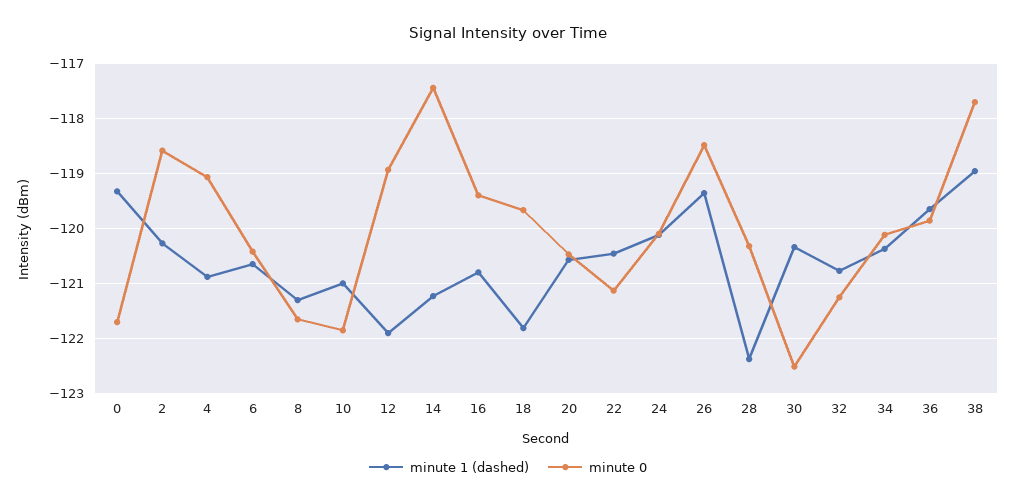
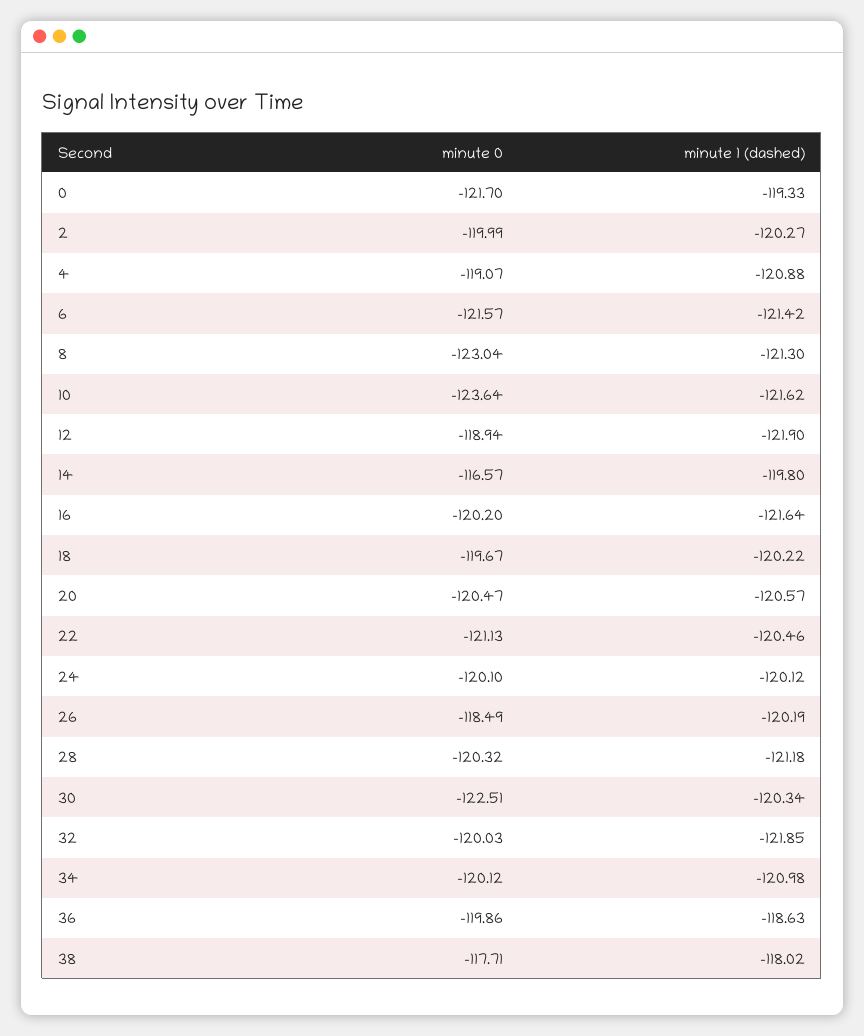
  {
    "minute 1 (dashed)": {
      "0": -119.33,
      "2": -120.27,
      "4": -120.88,
-     "6": -120.6,
+     "6": -121.42,
      "8": -121.3,
-     "10": -121,
+     "10": -121.62,
      "12": -121.9,
-     "14": -121.2,
+     "14": -119.8,
-     "16": -120.8,
+     "16": -121.64,
-     "18": -121.8,
+     "18": -120.22,
      "20": -120.57,
      "22": -120.46,
      "24": -120.12,
-     "26": -119.4,
+     "26": -120.19,
-     "28": -122.4,
+     "28": -121.18,
      "30": -120.34,
-     "32": -120.8,
+     "32": -121.85,
-     "34": -120.4,
+     "34": -120.98,
-     "36": -119.6,
+     "36": -118.63,
-     "38": -119
+     "38": -118.02
    },
    "minute 0": {
      "0": -121.7,
-     "2": -118.6,
+     "2": -119.99,
      "4": -119.07,
-     "6": -120.4,
+     "6": -121.57,
-     "8": -121.6,
+     "8": -123.04,
-     "10": -121.8,
+     "10": -123.64,
      "12": -118.94,
-     "14": -117.4,
+     "14": -116.57,
-     "16": -119.4,
+     "16": -120.2,
      "18": -119.67,
      "20": -120.47,
      "22": -121.13,
      "24": -120.1,
      "26": -118.49,
      "28": -120.32,
      "30": -122.51,
-     "32": -121.2,
+     "32": -120.03,
      "34": -120.12,
      "36": -119.86,
      "38": -117.71
    }
  }

